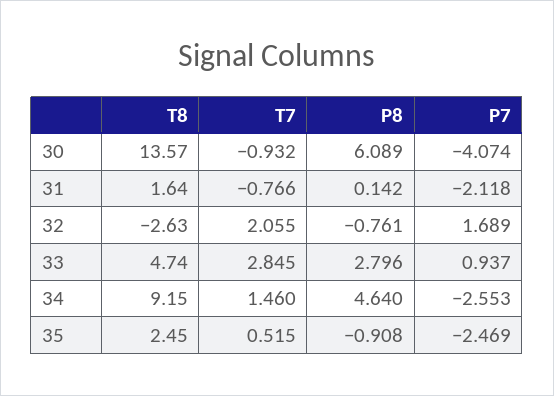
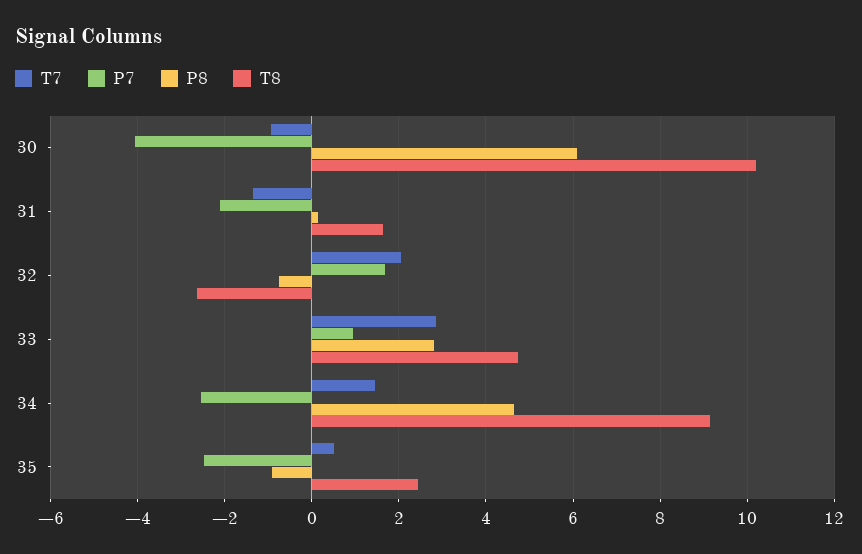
  {
    "T8": {
-     "30": 13.57,
+     "30": 10.2,
      "31": 1.64,
      "32": -2.63,
      "33": 4.74,
      "34": 9.15,
      "35": 2.45
    },
    "T7": {
      "30": -0.932,
-     "31": -0.766,
+     "31": -1.4,
      "32": 2.055,
      "33": 2.845,
      "34": 1.46,
      "35": 0.515
    },
    "P8": {
      "30": 6.089,
      "31": 0.142,
      "32": -0.761,
      "33": 2.796,
      "34": 4.64,
      "35": -0.908
    },
    "P7": {
      "30": -4.074,
      "31": -2.118,
      "32": 1.689,
      "33": 0.937,
      "34": -2.553,
      "35": -2.469
    }
  }

